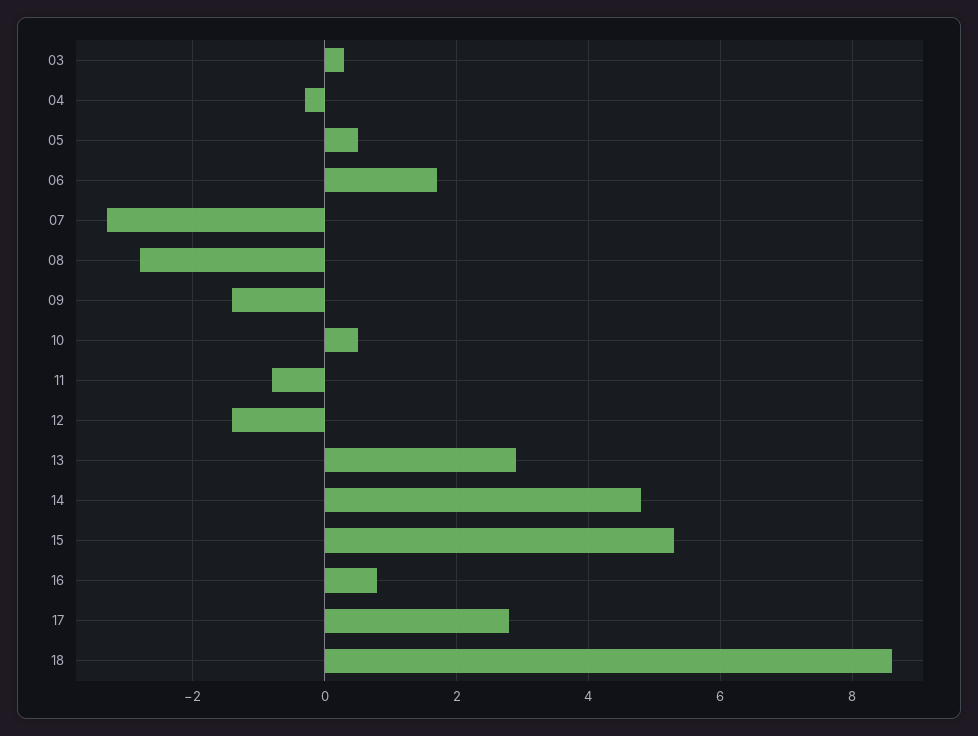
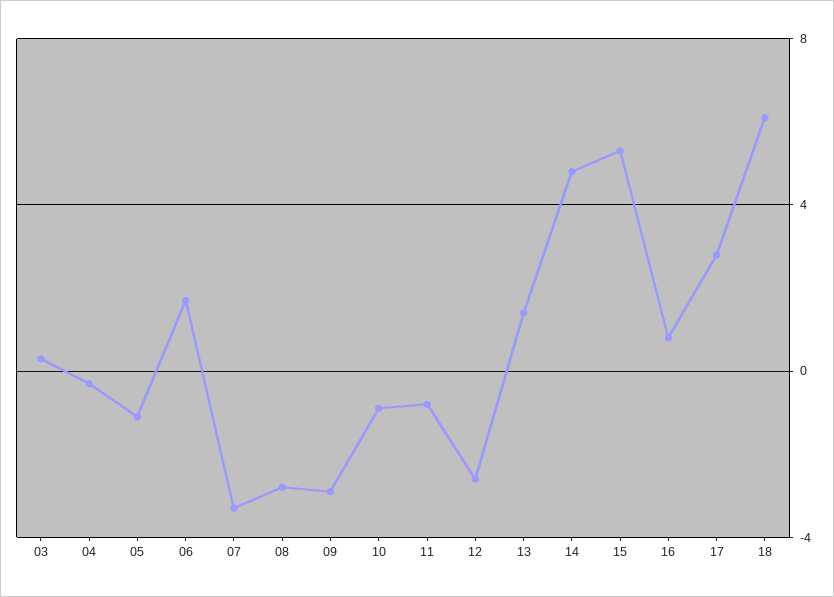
  {
    "03": 0.5,
    "04": -0.5,
-   "05": 0.5,
+   "05": -1,
    "06": 1.5,
    "07": -3.5,
    "08": -3,
-   "09": -1.5,
+   "09": -3,
-   "10": 0.5,
+   "10": -1,
    "11": -1,
-   "12": -1.5,
+   "12": -2.5,
-   "13": 3,
+   "13": 1.5,
    "14": 5,
    "15": 5.5,
    "16": 1,
    "17": 3,
-   "18": 8.5
+   "18": 6
  }

